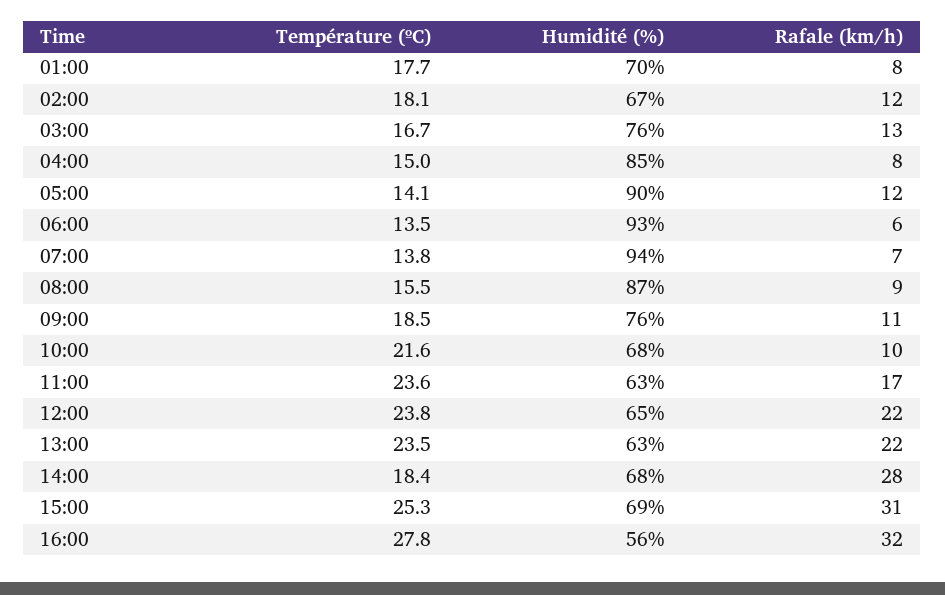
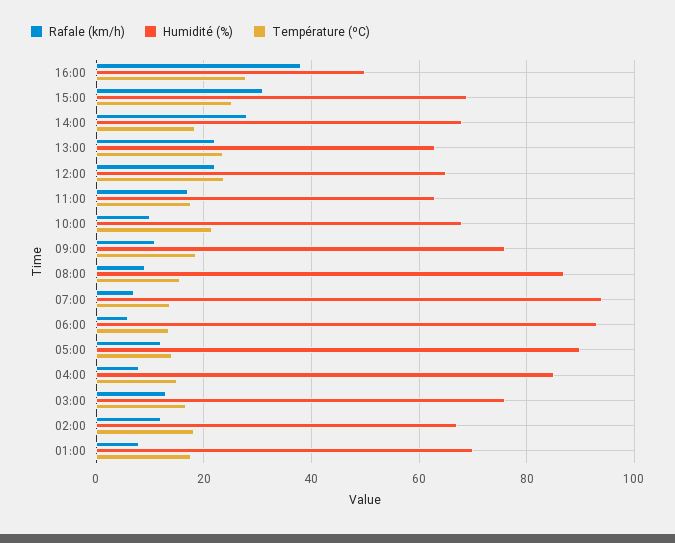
  {
    "Température (ºC)": {
      "01:00": 17.7,
      "02:00": 18.1,
      "03:00": 16.7,
      "04:00": 15,
      "05:00": 14.1,
      "06:00": 13.5,
      "07:00": 13.8,
      "08:00": 15.5,
      "09:00": 18.5,
      "10:00": 21.6,
-     "11:00": 23.6,
+     "11:00": 18,
      "12:00": 23.8,
      "13:00": 23.5,
      "14:00": 18.4,
      "15:00": 25.3,
      "16:00": 27.8
    },
    "Humidité (%)": {
      "01:00": 70,
      "02:00": 67,
      "03:00": 76,
      "04:00": 85,
      "05:00": 90,
      "06:00": 93,
      "07:00": 94,
      "08:00": 87,
      "09:00": 76,
      "10:00": 68,
      "11:00": 63,
      "12:00": 65,
      "13:00": 63,
      "14:00": 68,
      "15:00": 69,
-     "16:00": 56
+     "16:00": 50
    },
    "Rafale (km/h)": {
      "01:00": 8,
      "02:00": 12,
      "03:00": 13,
      "04:00": 8,
      "05:00": 12,
      "06:00": 6,
      "07:00": 7,
      "08:00": 9,
      "09:00": 11,
      "10:00": 10,
      "11:00": 17,
      "12:00": 22,
      "13:00": 22,
      "14:00": 28,
      "15:00": 31,
-     "16:00": 32
+     "16:00": 38
    }
  }

